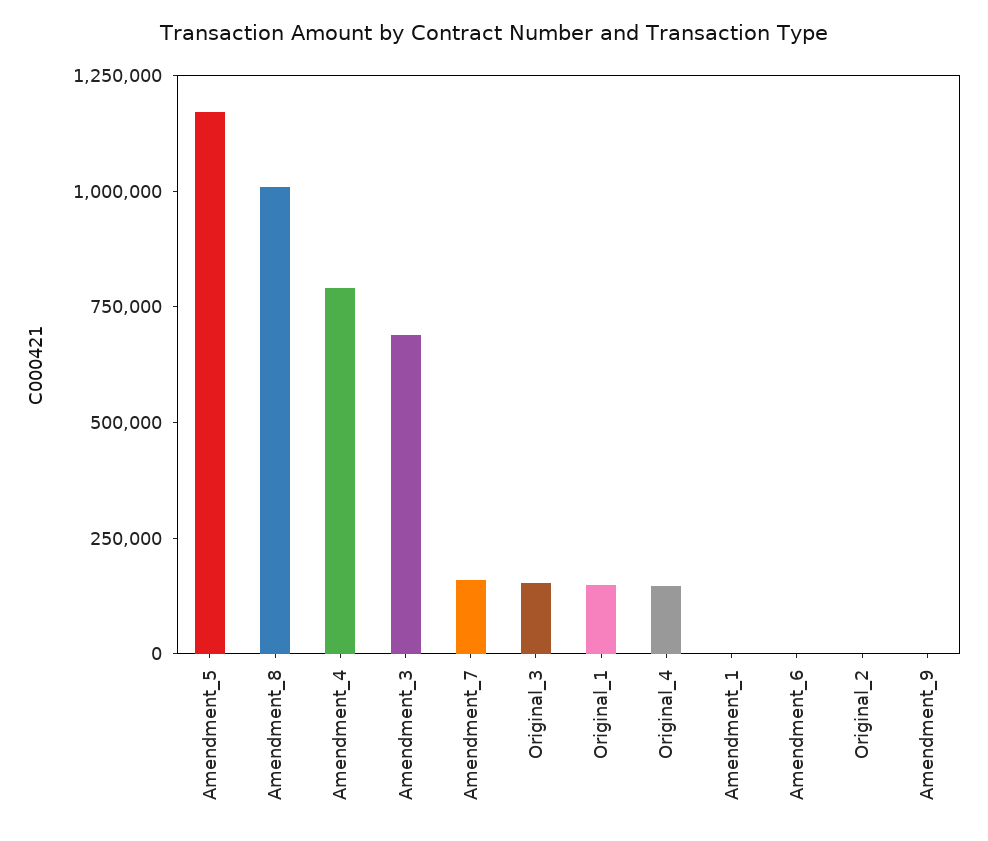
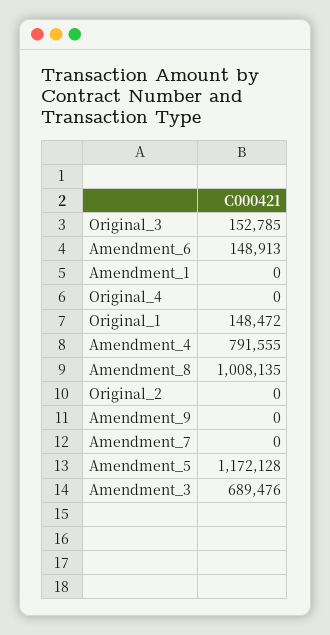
  {
    "Amendment_5": 1172128,
    "Amendment_8": 1008135,
    "Amendment_4": 791555,
    "Amendment_3": 689476,
-   "Amendment_7": 150000,
+   "Amendment_7": 0,
    "Original_3": 152785,
    "Original_1": 148472,
-   "Original_4": 150000,
+   "Original_4": 0,
    "Amendment_1": 0,
-   "Amendment_6": 0,
+   "Amendment_6": 148913,
    "Original_2": 0,
    "Amendment_9": 0
  }

